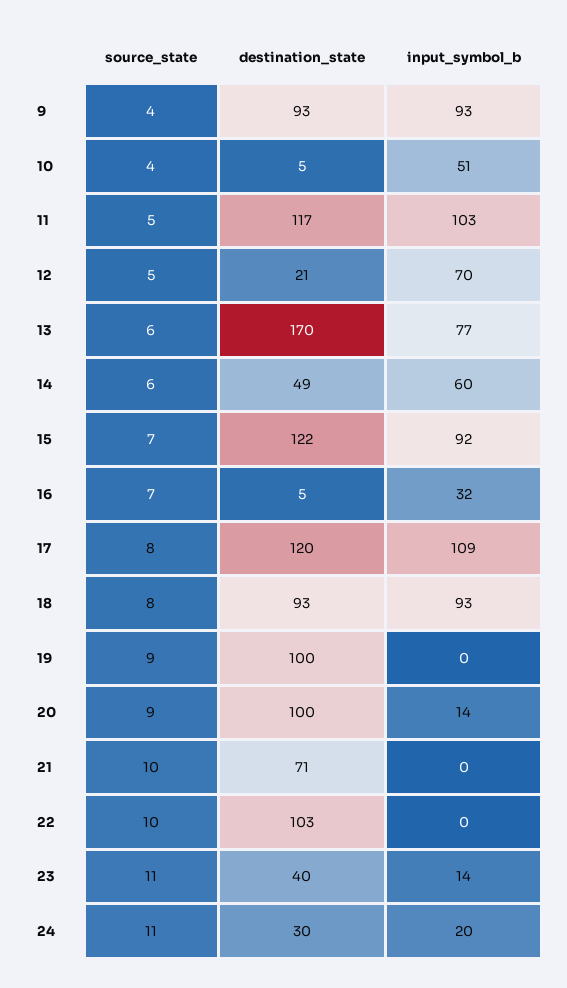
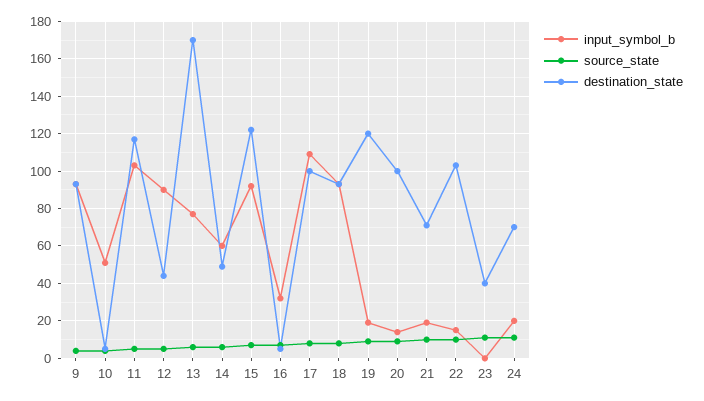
  {
    "source_state": {
      "9": 4,
      "10": 4,
      "11": 5,
      "12": 5,
      "13": 6,
      "14": 6,
      "15": 7,
      "16": 7,
      "17": 8,
      "18": 8,
      "19": 9,
      "20": 9,
      "21": 10,
      "22": 10,
      "23": 11,
      "24": 11
    },
    "destination_state": {
      "9": 93,
      "10": 5,
      "11": 117,
-     "12": 21,
+     "12": 45,
      "13": 170,
      "14": 49,
      "15": 122,
      "16": 5,
-     "17": 120,
+     "17": 100,
      "18": 93,
-     "19": 100,
+     "19": 120,
      "20": 100,
      "21": 71,
      "22": 103,
      "23": 40,
-     "24": 30
+     "24": 70
    },
    "input_symbol_b": {
      "9": 93,
      "10": 51,
      "11": 103,
-     "12": 70,
+     "12": 90,
      "13": 77,
      "14": 60,
      "15": 92,
      "16": 32,
      "17": 109,
      "18": 93,
-     "19": 0,
+     "19": 20,
      "20": 14,
-     "21": 0,
+     "21": 20,
-     "22": 0,
+     "22": 15,
-     "23": 14,
+     "23": 0,
      "24": 20
    }
  }

